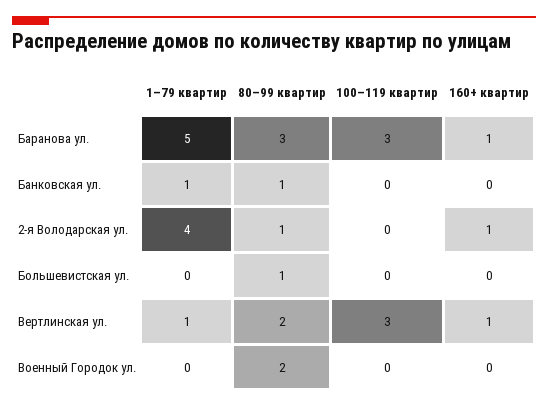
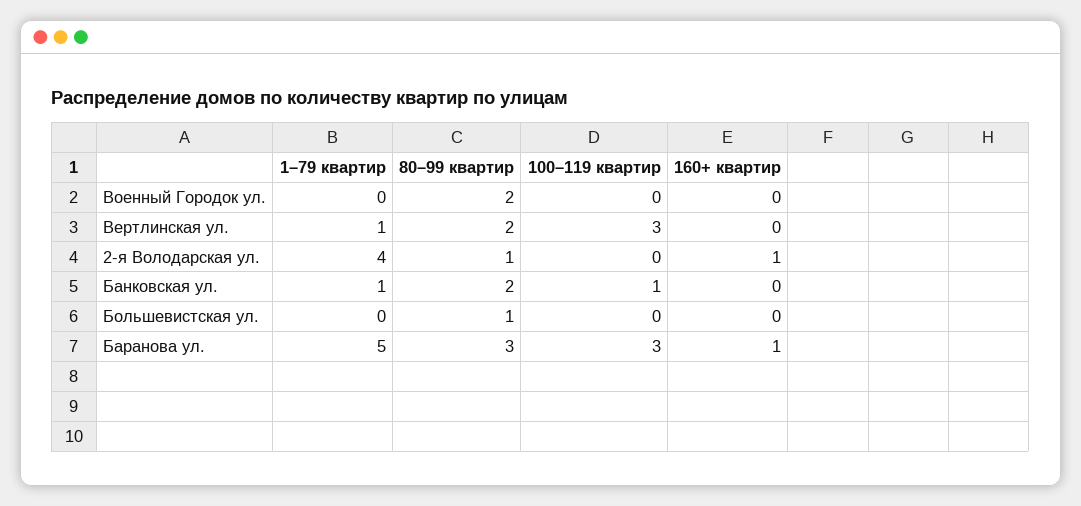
  {
    "1–79 квартир": {
      "Баранова ул.": 5,
      "Банковская ул.": 1,
      "2-я Володарская ул.": 4,
      "Большевистская ул.": 0,
      "Вертлинская ул.": 1,
      "Военный Городок ул.": 0
    },
    "80–99 квартир": {
      "Баранова ул.": 3,
-     "Банковская ул.": 1,
+     "Банковская ул.": 2,
      "2-я Володарская ул.": 1,
      "Большевистская ул.": 1,
      "Вертлинская ул.": 2,
      "Военный Городок ул.": 2
    },
    "100–119 квартир": {
      "Баранова ул.": 3,
-     "Банковская ул.": 0,
+     "Банковская ул.": 1,
      "2-я Володарская ул.": 0,
      "Большевистская ул.": 0,
      "Вертлинская ул.": 3,
      "Военный Городок ул.": 0
    },
    "160+ квартир": {
      "Баранова ул.": 1,
      "Банковская ул.": 0,
      "2-я Володарская ул.": 1,
      "Большевистская ул.": 0,
-     "Вертлинская ул.": 1,
+     "Вертлинская ул.": 0,
      "Военный Городок ул.": 0
    }
  }

